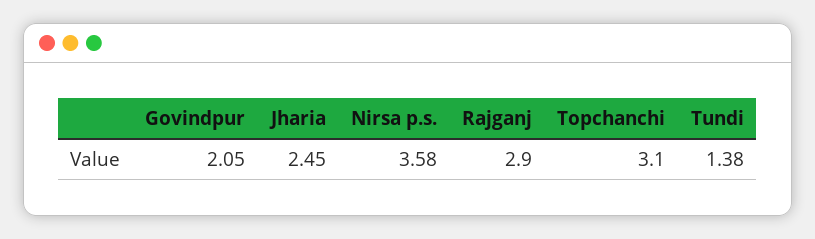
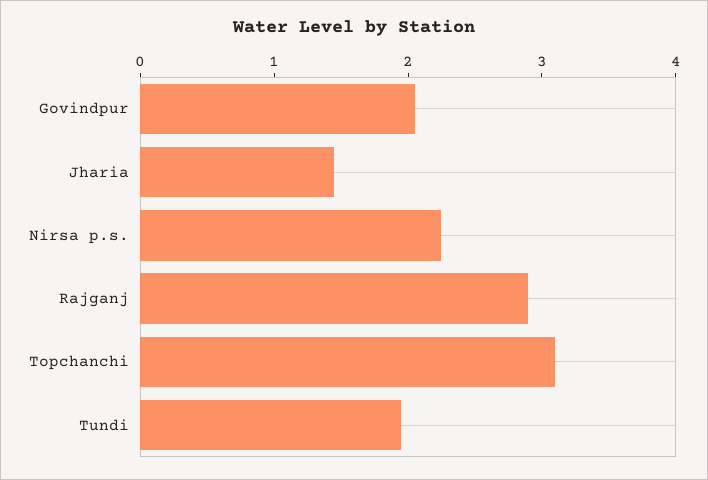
  {
    "Govindpur": 2.05,
-   "Jharia": 2.45,
+   "Jharia": 1.4,
-   "Nirsa p.s.": 3.58,
+   "Nirsa p.s.": 2.2,
    "Rajganj": 2.9,
    "Topchanchi": 3.1,
-   "Tundi": 1.38
+   "Tundi": 2
  }

